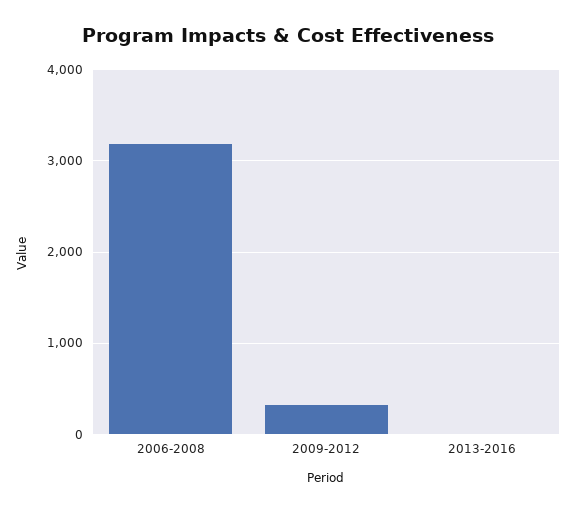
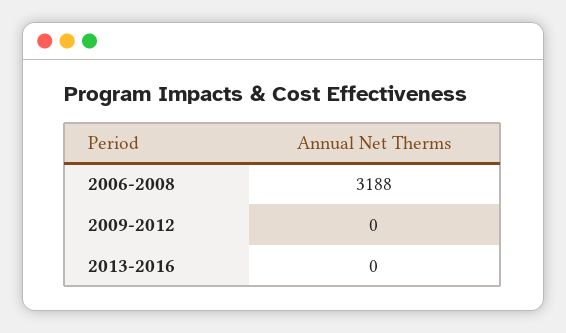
  {
    "2006-2008": 3188,
-   "2009-2012": 300,
+   "2009-2012": 0,
    "2013-2016": 0
  }

